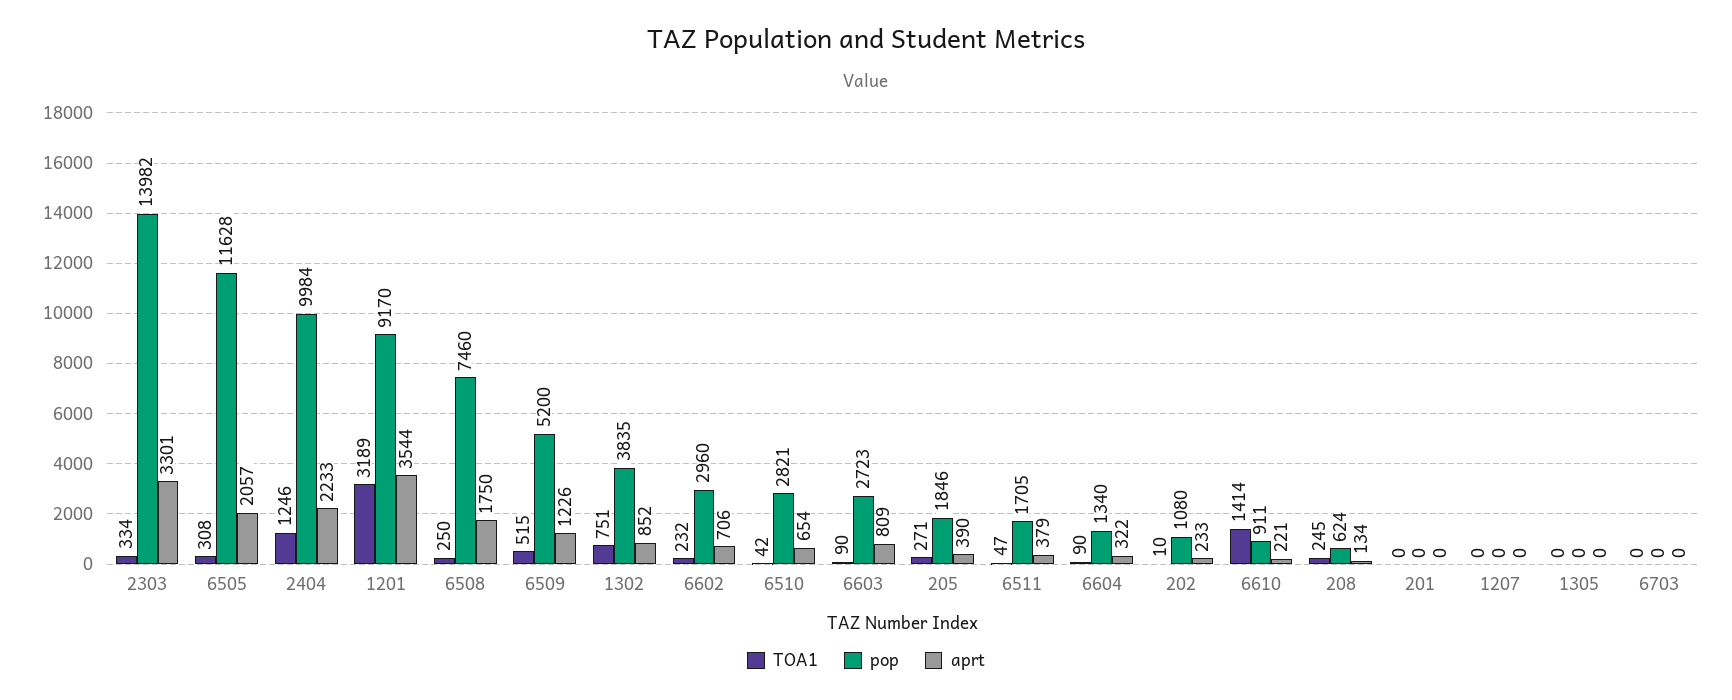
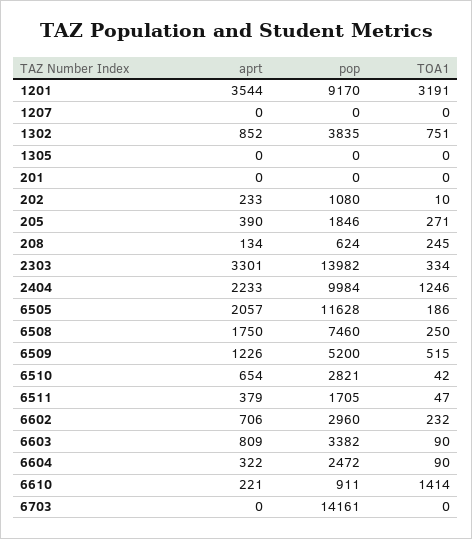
  {
    "TOA1": {
      "2303": 334,
-     "6505": 308,
+     "6505": 186,
      "2404": 1246,
-     "1201": 3189,
+     "1201": 3191,
      "6508": 250,
      "6509": 515,
      "1302": 751,
      "6602": 232,
      "6510": 42,
      "6603": 90,
      "205": 271,
      "6511": 47,
      "6604": 90,
      "202": 10,
      "6610": 1414,
      "208": 245,
      "201": 0,
      "1207": 0,
      "1305": 0,
      "6703": 0
    },
    "pop": {
      "2303": 13982,
      "6505": 11628,
      "2404": 9984,
      "1201": 9170,
      "6508": 7460,
      "6509": 5200,
      "1302": 3835,
      "6602": 2960,
      "6510": 2821,
-     "6603": 2723,
+     "6603": 3382,
      "205": 1846,
      "6511": 1705,
-     "6604": 1340,
+     "6604": 2472,
      "202": 1080,
      "6610": 911,
      "208": 624,
      "201": 0,
      "1207": 0,
      "1305": 0,
-     "6703": 0
+     "6703": 14161
    },
    "aprt": {
      "2303": 3301,
      "6505": 2057,
      "2404": 2233,
      "1201": 3544,
      "6508": 1750,
      "6509": 1226,
      "1302": 852,
      "6602": 706,
      "6510": 654,
      "6603": 809,
      "205": 390,
      "6511": 379,
      "6604": 322,
      "202": 233,
      "6610": 221,
      "208": 134,
      "201": 0,
      "1207": 0,
      "1305": 0,
      "6703": 0
    }
  }

